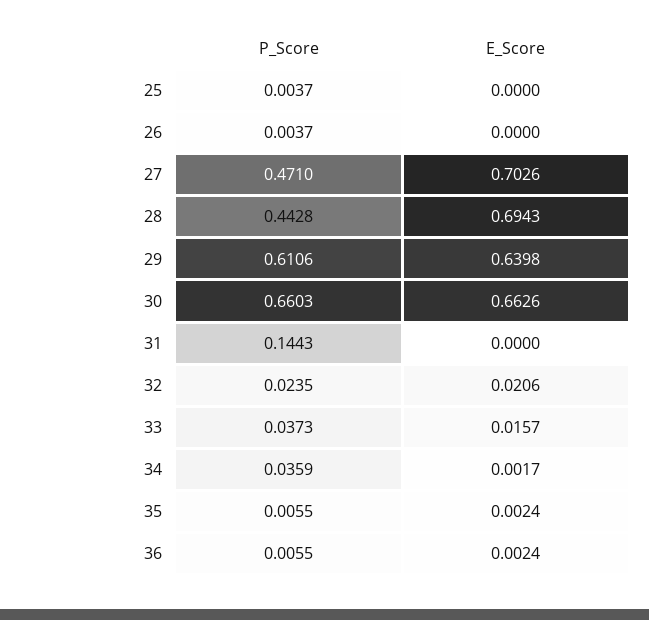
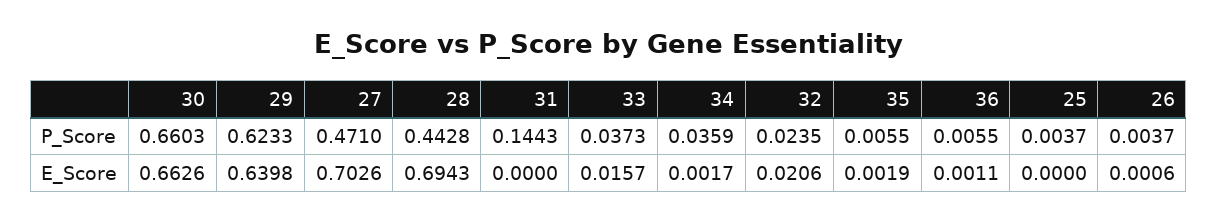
  {
    "P_Score": {
      "25": 0.0037,
      "26": 0.0037,
      "27": 0.471,
      "28": 0.4428,
-     "29": 0.6106,
+     "29": 0.6233,
      "30": 0.6603,
      "31": 0.1443,
      "32": 0.0235,
      "33": 0.0373,
      "34": 0.0359,
      "35": 0.0055,
      "36": 0.0055
    },
    "E_Score": {
      "25": 0,
-     "26": 0,
+     "26": 0.0006,
      "27": 0.7026,
      "28": 0.6943,
      "29": 0.6398,
      "30": 0.6626,
      "31": 0,
      "32": 0.0206,
      "33": 0.0157,
      "34": 0.0017,
-     "35": 0.0024,
+     "35": 0.0019,
-     "36": 0.0024
+     "36": 0.0011
    }
  }

